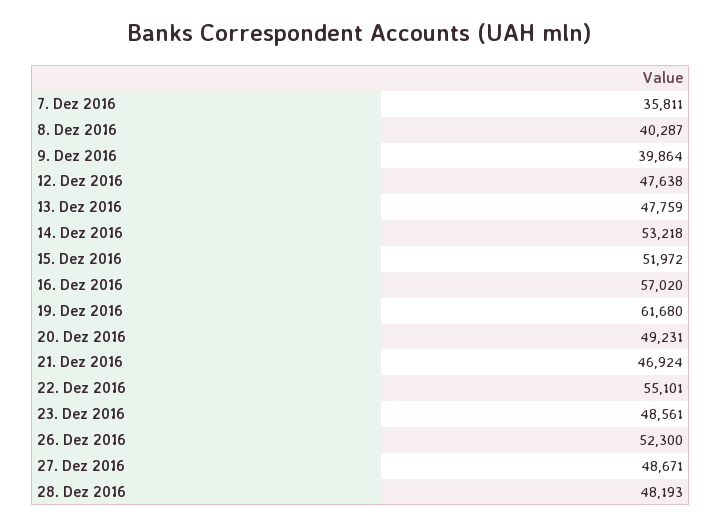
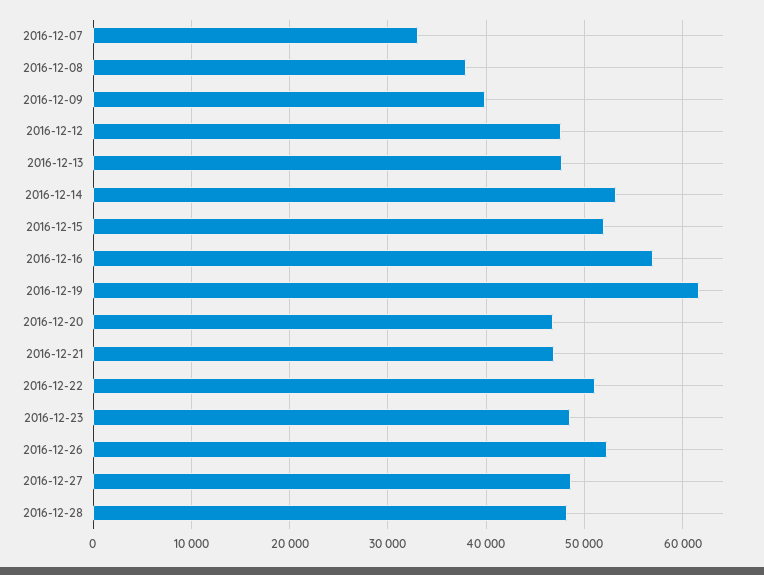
  {
-   "7. Dez 2016": 35811,
+   "7. Dez 2016": 33000,
-   "8. Dez 2016": 40287,
+   "8. Dez 2016": 38000,
    "9. Dez 2016": 39864,
    "12. Dez 2016": 47638,
    "13. Dez 2016": 47759,
    "14. Dez 2016": 53218,
    "15. Dez 2016": 51972,
    "16. Dez 2016": 57020,
    "19. Dez 2016": 61680,
-   "20. Dez 2016": 49231,
+   "20. Dez 2016": 47000,
    "21. Dez 2016": 46924,
-   "22. Dez 2016": 55101,
+   "22. Dez 2016": 51000,
    "23. Dez 2016": 48561,
    "26. Dez 2016": 52300,
    "27. Dez 2016": 48671,
    "28. Dez 2016": 48193
  }

